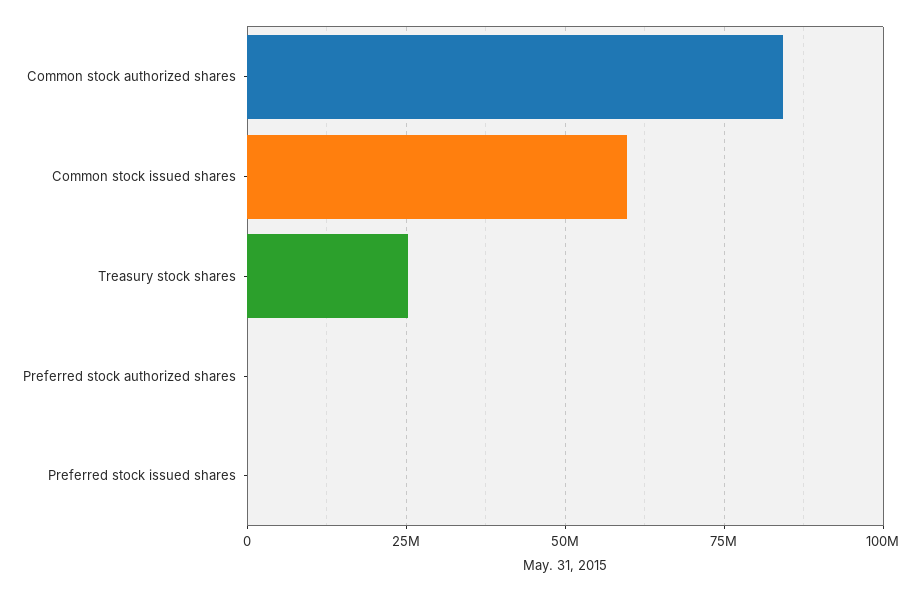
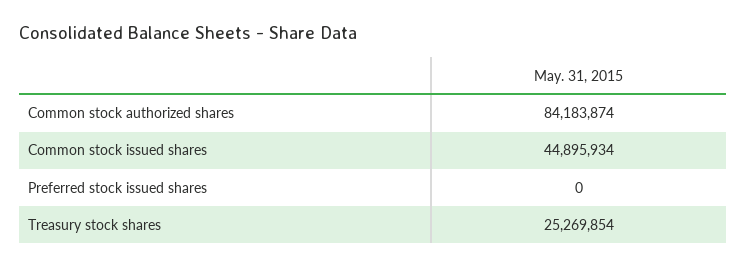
  {
    "Common stock authorized shares": 84183874,
-   "Common stock issued shares": 60000000,
+   "Common stock issued shares": 44895934,
    "Treasury stock shares": 25269854,
-   "Preferred stock authorized shares": 0,
    "Preferred stock issued shares": 0
  }

